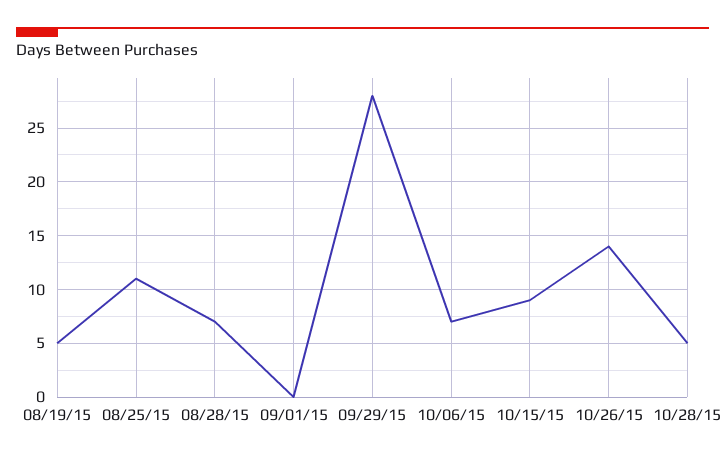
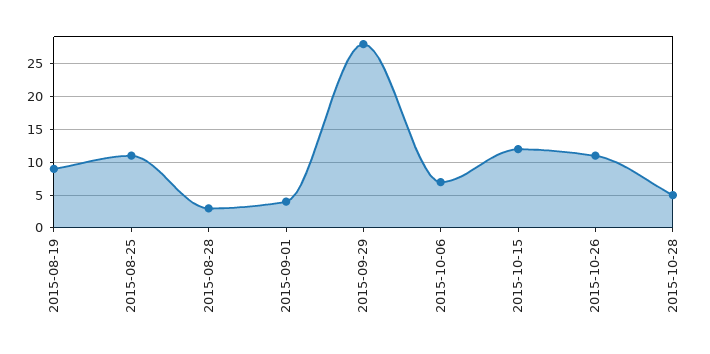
  {
-   "08/19/15": 5,
+   "08/19/15": 9,
    "08/25/15": 11,
-   "08/28/15": 7,
+   "08/28/15": 3,
-   "09/01/15": 0,
+   "09/01/15": 4,
    "09/29/15": 28,
    "10/06/15": 7,
-   "10/15/15": 9,
+   "10/15/15": 12,
-   "10/26/15": 14,
+   "10/26/15": 11,
    "10/28/15": 5
  }

